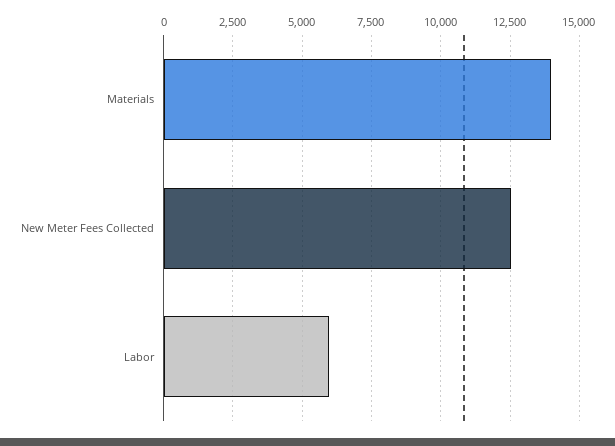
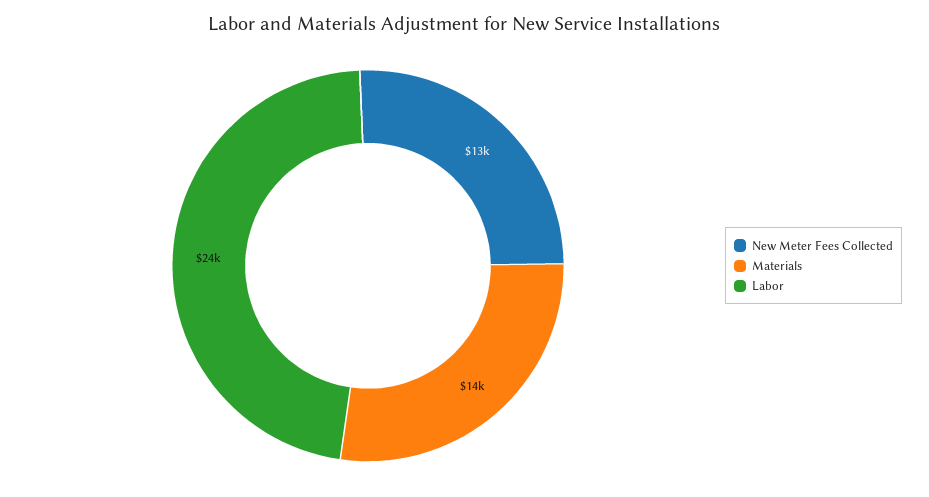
  {
    "Materials": 14000,
    "New Meter Fees Collected": 13000,
-   "Labor": 6000
+   "Labor": 24000
  }

